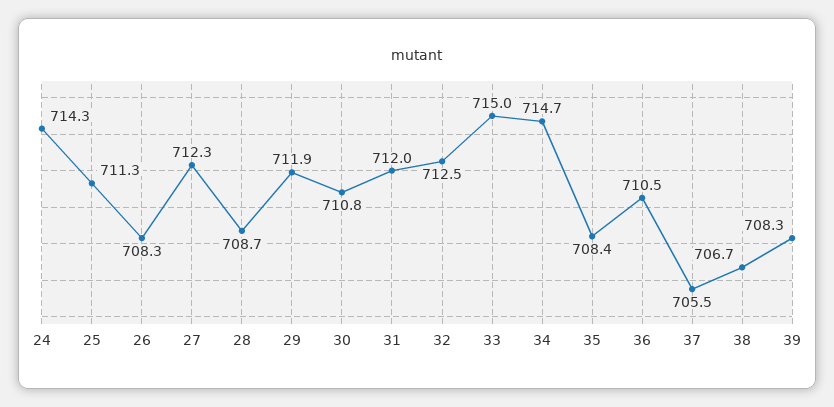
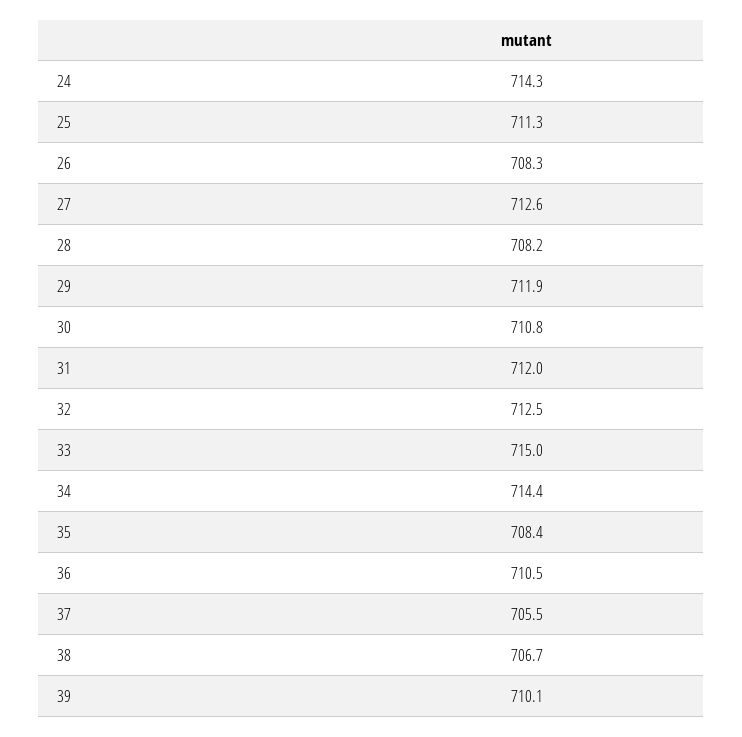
  {
    "24": 714.3,
    "25": 711.3,
    "26": 708.3,
-   "27": 712.3,
+   "27": 712.6,
-   "28": 708.7,
+   "28": 708.2,
    "29": 711.9,
    "30": 710.8,
    "31": 712,
    "32": 712.5,
    "33": 715,
-   "34": 714.7,
+   "34": 714.4,
    "35": 708.4,
    "36": 710.5,
    "37": 705.5,
    "38": 706.7,
-   "39": 708.3
+   "39": 710.1
  }

